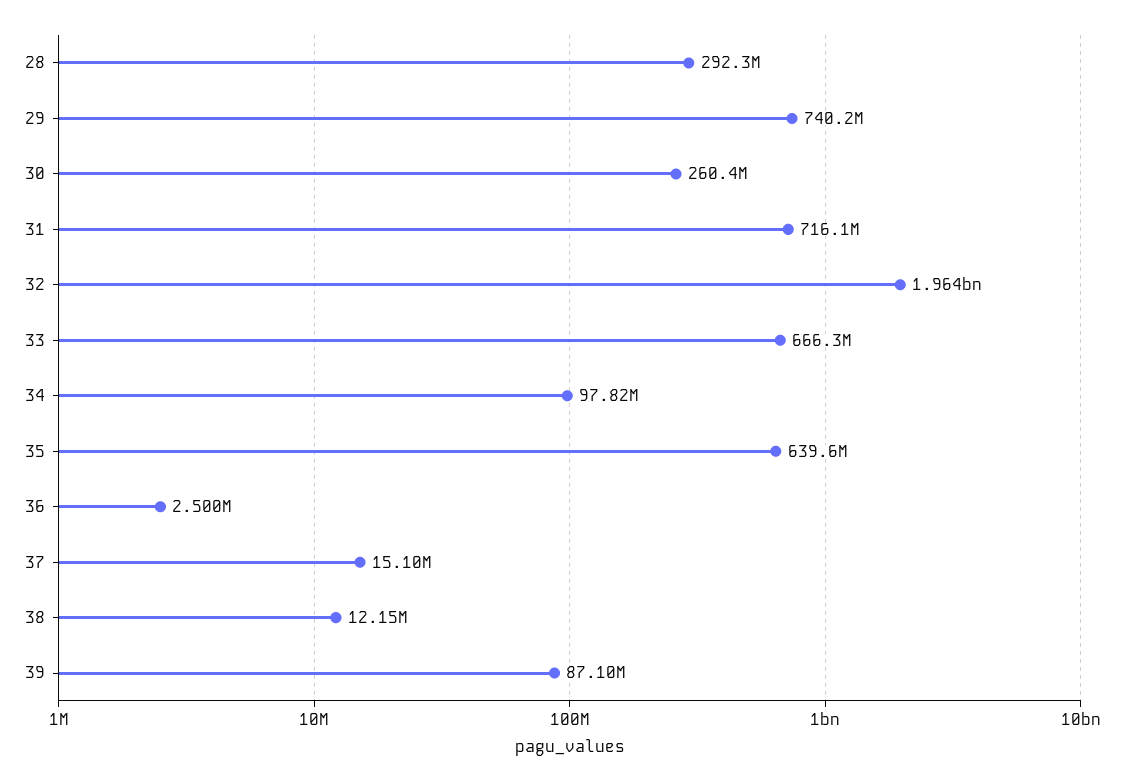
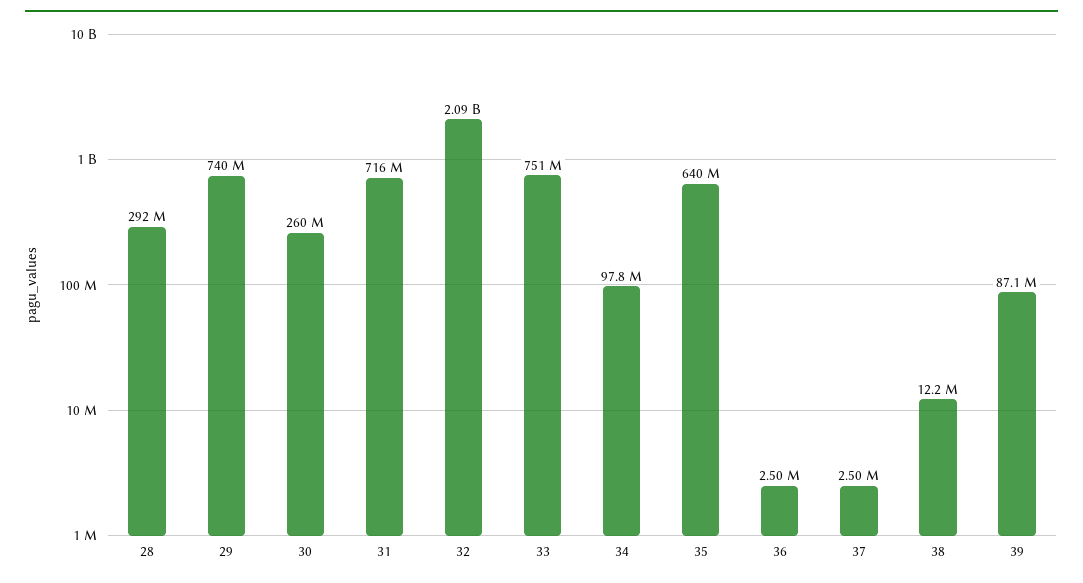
  {
    "28": 292300000,
    "29": 740200000,
    "30": 260400000,
    "31": 716100000,
-   "32": 1964000000,
+   "32": 2090000000,
-   "33": 666300000,
+   "33": 751000000,
    "34": 97820000,
    "35": 639600000,
    "36": 2500000,
-   "37": 15100000,
+   "37": 2500000,
    "38": 12150000,
    "39": 87100000
  }

